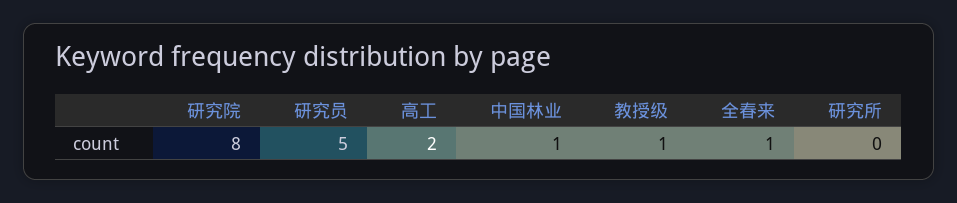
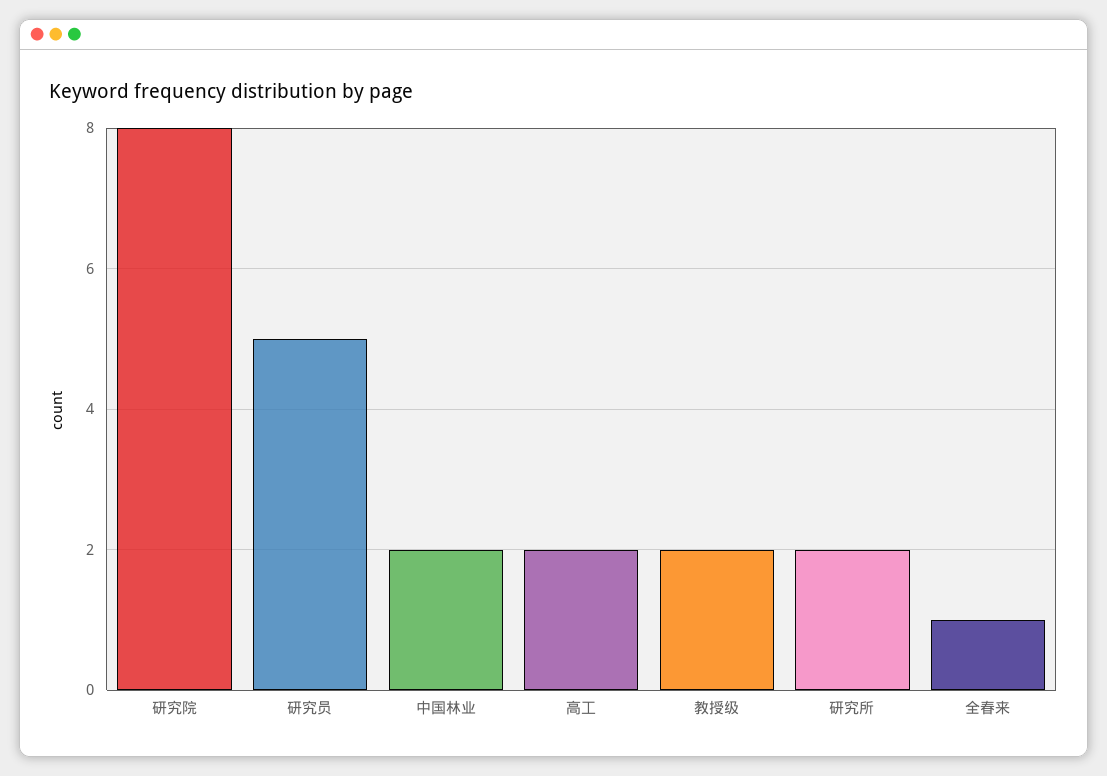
  {
    "研究院": 8,
    "研究员": 5,
    "高工": 2,
-   "中国林业": 1,
+   "中国林业": 2,
-   "教授级": 1,
+   "教授级": 2,
    "全春来": 1,
-   "研究所": 0
+   "研究所": 2
  }

